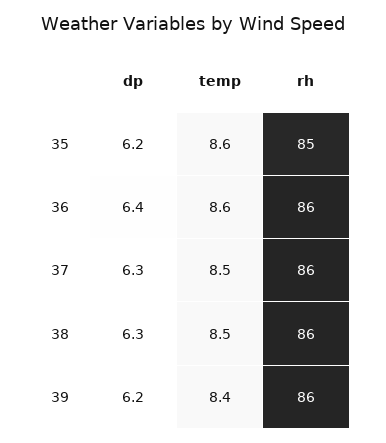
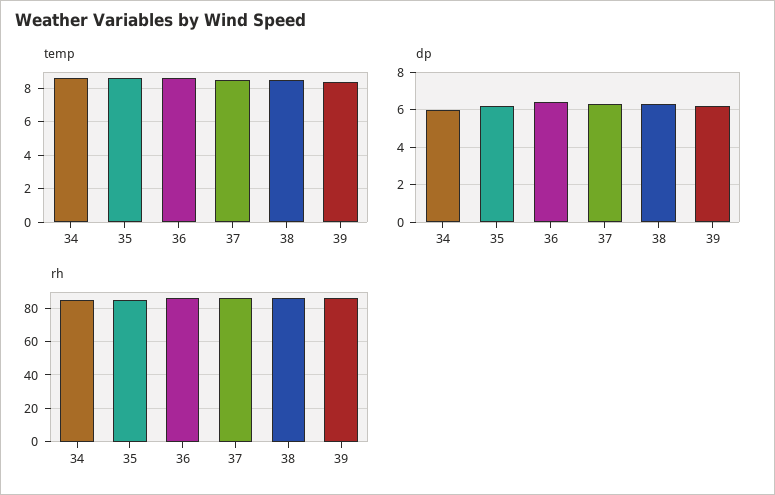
  {
    "dp": {
      "35": 6.2,
      "36": 6.4,
      "37": 6.3,
      "38": 6.3,
-     "39": 6.2
+     "39": 6.2,
+     "34": 6
    },
    "temp": {
      "35": 8.6,
      "36": 8.6,
      "37": 8.5,
      "38": 8.5,
-     "39": 8.4
+     "39": 8.4,
+     "34": 8.5
    },
    "rh": {
      "35": 85,
      "36": 86,
      "37": 86,
      "38": 86,
-     "39": 86
+     "39": 86,
+     "34": 85
    }
  }

